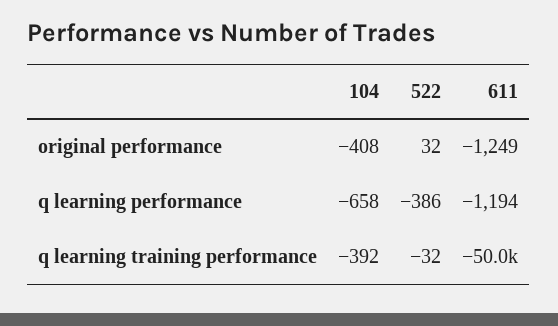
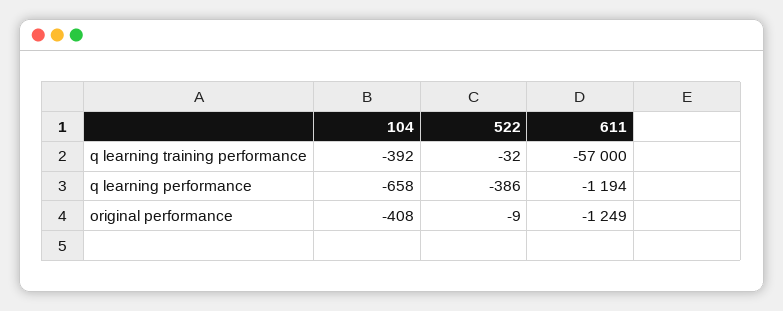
  {
    "104": {
      "original performance": -408,
      "q learning performance": -658,
      "q learning training performance": -392
    },
    "522": {
-     "original performance": 32,
+     "original performance": -9,
      "q learning performance": -386,
      "q learning training performance": -32
    },
    "611": {
      "original performance": -1249,
      "q learning performance": -1194,
-     "q learning training performance": -50000
+     "q learning training performance": -57000
    }
  }

